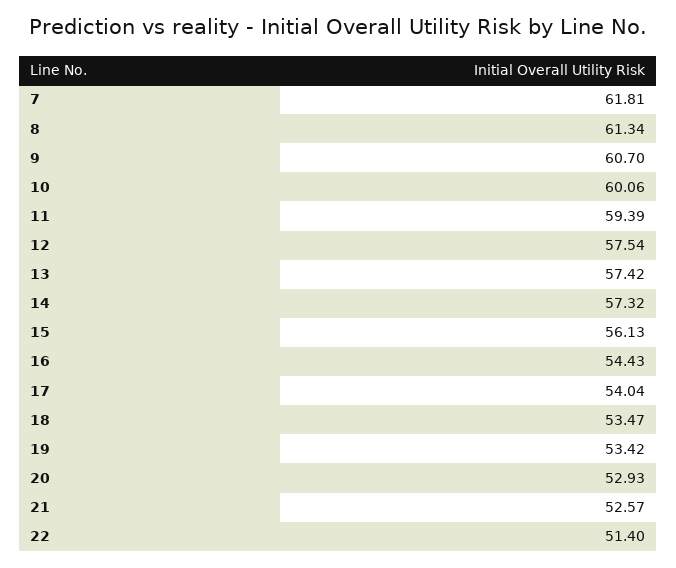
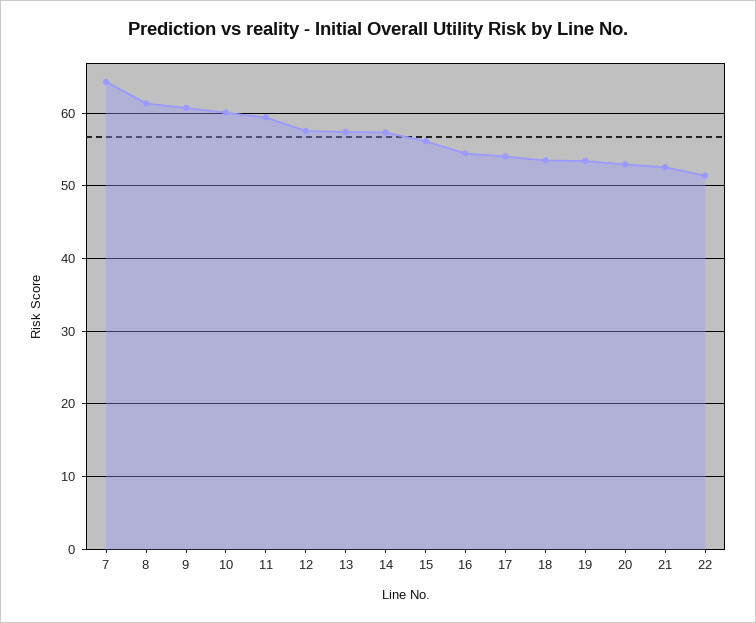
  {
-   "7": 61.81,
+   "7": 64,
    "8": 61.34,
    "9": 60.7,
    "10": 60.06,
    "11": 59.39,
    "12": 57.54,
    "13": 57.42,
    "14": 57.32,
    "15": 56.13,
    "16": 54.43,
    "17": 54.04,
    "18": 53.47,
    "19": 53.42,
    "20": 52.93,
    "21": 52.57,
    "22": 51.4
  }

